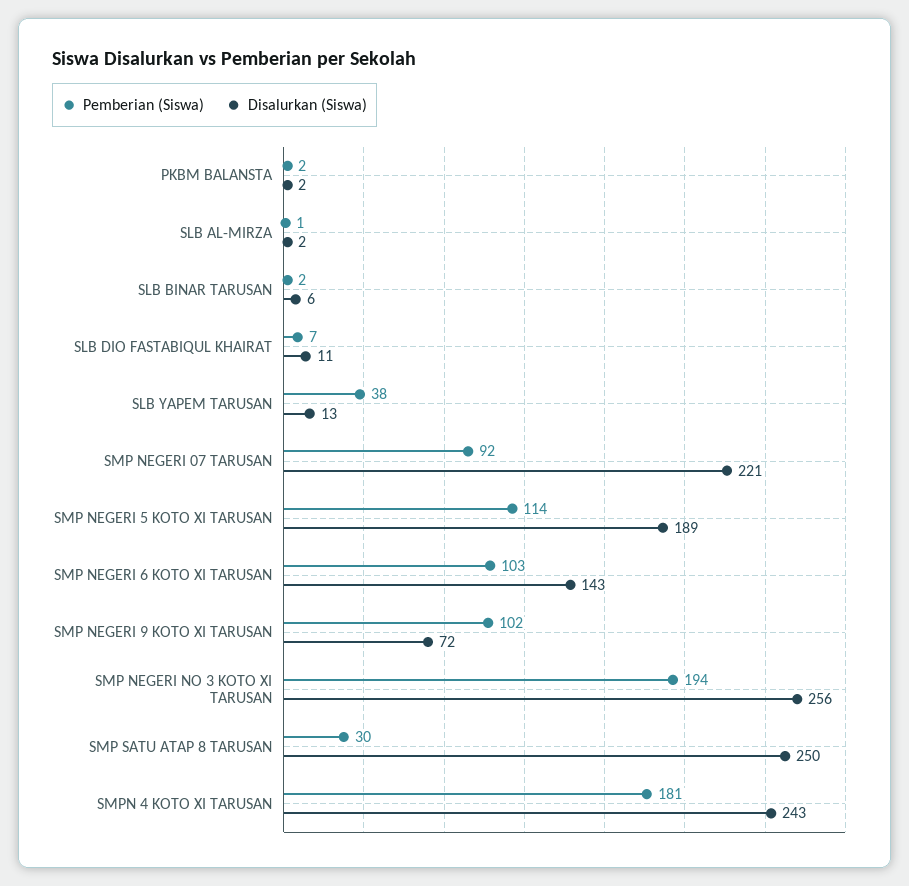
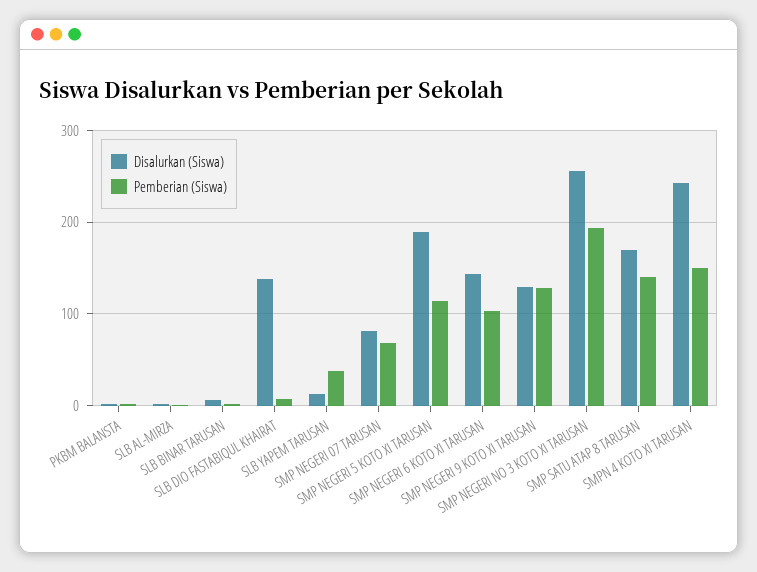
  {
    "Pemberian (Siswa)": {
      "PKBM BALANSTA": 2,
      "SLB AL-MIRZA": 1,
      "SLB BINAR TARUSAN": 2,
      "SLB DIO FASTABIQUL KHAIRAT": 7,
      "SLB YAPEM TARUSAN": 38,
-     "SMP NEGERI 07 TARUSAN": 92,
+     "SMP NEGERI 07 TARUSAN": 70,
      "SMP NEGERI 5 KOTO XI TARUSAN": 114,
      "SMP NEGERI 6 KOTO XI TARUSAN": 103,
-     "SMP NEGERI 9 KOTO XI TARUSAN": 102,
+     "SMP NEGERI 9 KOTO XI TARUSAN": 130,
      "SMP NEGERI NO 3 KOTO XI TARUSAN": 194,
-     "SMP SATU ATAP 8 TARUSAN": 30,
+     "SMP SATU ATAP 8 TARUSAN": 140,
-     "SMPN 4 KOTO XI TARUSAN": 181
+     "SMPN 4 KOTO XI TARUSAN": 150
    },
    "Disalurkan (Siswa)": {
      "PKBM BALANSTA": 2,
      "SLB AL-MIRZA": 2,
      "SLB BINAR TARUSAN": 6,
-     "SLB DIO FASTABIQUL KHAIRAT": 11,
+     "SLB DIO FASTABIQUL KHAIRAT": 140,
      "SLB YAPEM TARUSAN": 13,
-     "SMP NEGERI 07 TARUSAN": 221,
+     "SMP NEGERI 07 TARUSAN": 80,
      "SMP NEGERI 5 KOTO XI TARUSAN": 189,
      "SMP NEGERI 6 KOTO XI TARUSAN": 143,
-     "SMP NEGERI 9 KOTO XI TARUSAN": 72,
+     "SMP NEGERI 9 KOTO XI TARUSAN": 130,
      "SMP NEGERI NO 3 KOTO XI TARUSAN": 256,
-     "SMP SATU ATAP 8 TARUSAN": 250,
+     "SMP SATU ATAP 8 TARUSAN": 170,
      "SMPN 4 KOTO XI TARUSAN": 243
    }
  }

